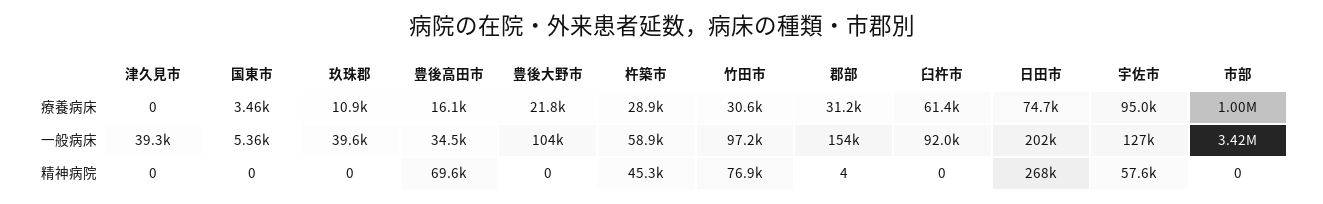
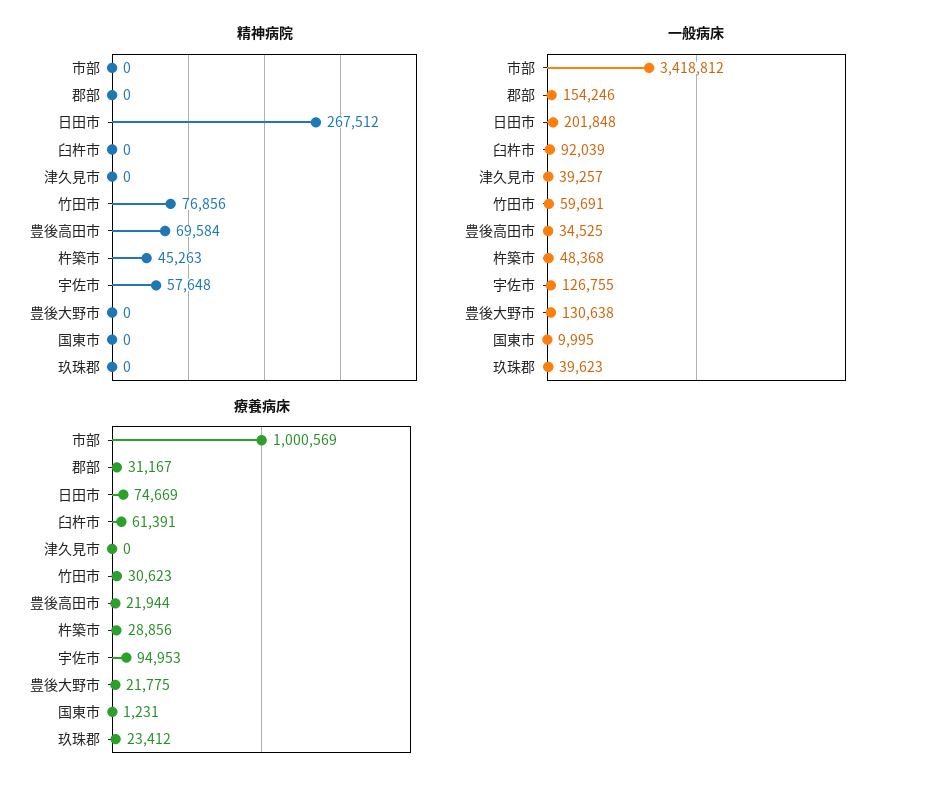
  {
    "療養病床": {
      "津久見市": 0,
-     "国東市": 3460,
+     "国東市": 1231,
-     "玖珠郡": 10900,
+     "玖珠郡": 23412,
-     "豊後高田市": 16100,
+     "豊後高田市": 21944,
      "豊後大野市": 21775,
      "杵築市": 28856,
      "竹田市": 30623,
      "郡部": 31167,
      "臼杵市": 61391,
      "日田市": 74669,
      "宇佐市": 94953,
      "市部": 1000569
    },
    "一般病床": {
      "津久見市": 39257,
-     "国東市": 5360,
+     "国東市": 9995,
      "玖珠郡": 39623,
      "豊後高田市": 34525,
-     "豊後大野市": 104000,
+     "豊後大野市": 130638,
-     "杵築市": 58900,
+     "杵築市": 48368,
-     "竹田市": 97200,
+     "竹田市": 59691,
      "郡部": 154246,
      "臼杵市": 92039,
      "日田市": 201848,
      "宇佐市": 126755,
      "市部": 3418812
    },
    "精神病院": {
      "津久見市": 0,
      "国東市": 0,
      "玖珠郡": 0,
      "豊後高田市": 69584,
      "豊後大野市": 0,
      "杵築市": 45263,
      "竹田市": 76856,
-     "郡部": 4,
+     "郡部": 0,
      "臼杵市": 0,
      "日田市": 267512,
      "宇佐市": 57648,
      "市部": 0
    }
  }

